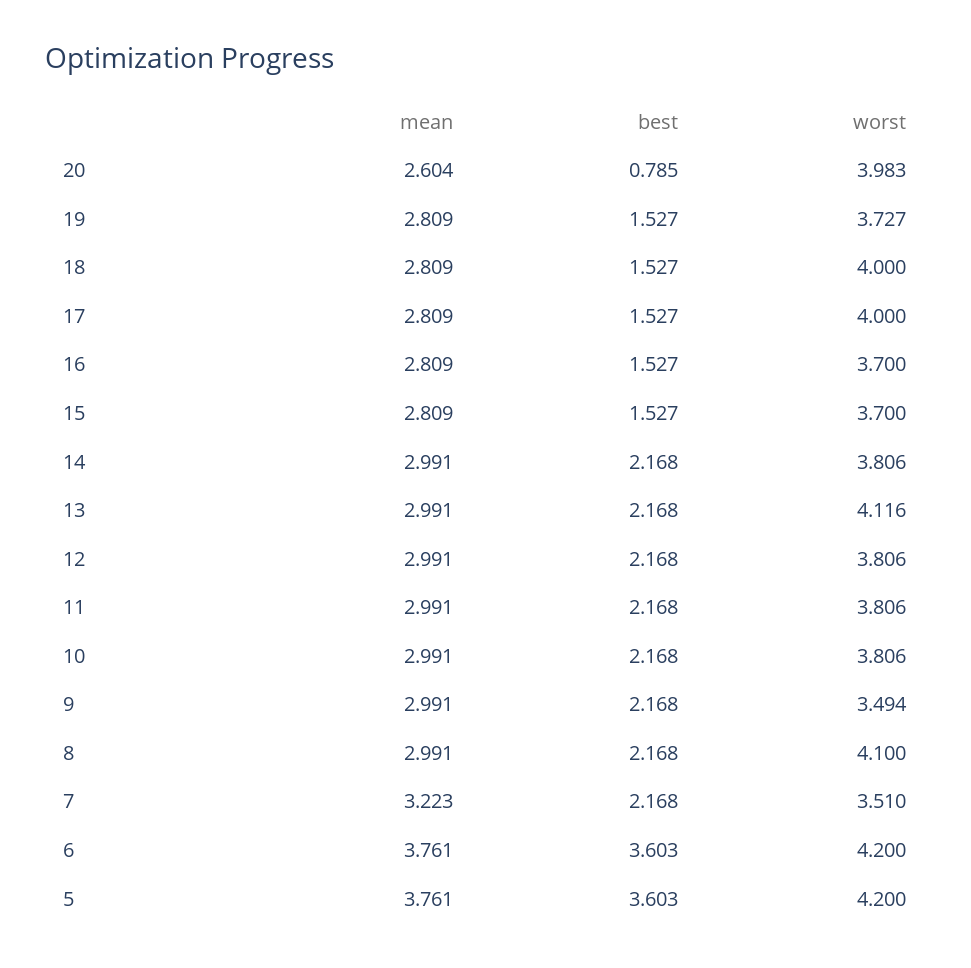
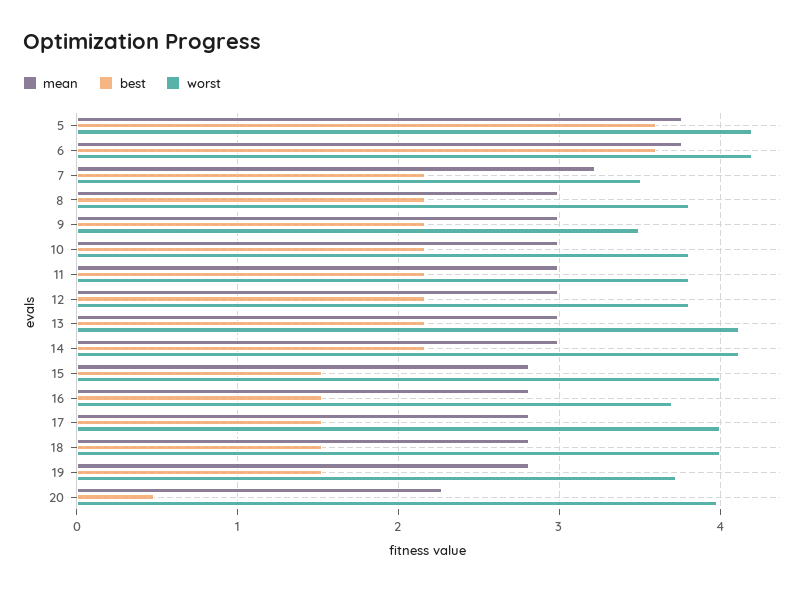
  {
    "mean": {
-     "20": 2.604,
+     "20": 2.3,
      "19": 2.809,
      "18": 2.809,
      "17": 2.809,
      "16": 2.809,
      "15": 2.809,
      "14": 2.991,
      "13": 2.991,
      "12": 2.991,
      "11": 2.991,
      "10": 2.991,
      "9": 2.991,
      "8": 2.991,
      "7": 3.223,
      "6": 3.761,
      "5": 3.761
    },
    "best": {
-     "20": 0.785,
+     "20": 0.5,
      "19": 1.527,
      "18": 1.527,
      "17": 1.527,
      "16": 1.527,
      "15": 1.527,
      "14": 2.168,
      "13": 2.168,
      "12": 2.168,
      "11": 2.168,
      "10": 2.168,
      "9": 2.168,
      "8": 2.168,
      "7": 2.168,
      "6": 3.603,
      "5": 3.603
    },
    "worst": {
      "20": 3.983,
      "19": 3.727,
      "18": 4,
      "17": 4,
      "16": 3.7,
-     "15": 3.7,
+     "15": 4,
-     "14": 3.806,
+     "14": 4.1,
      "13": 4.116,
      "12": 3.806,
      "11": 3.806,
      "10": 3.806,
      "9": 3.494,
-     "8": 4.1,
+     "8": 3.8,
      "7": 3.51,
      "6": 4.2,
      "5": 4.2
    }
  }

